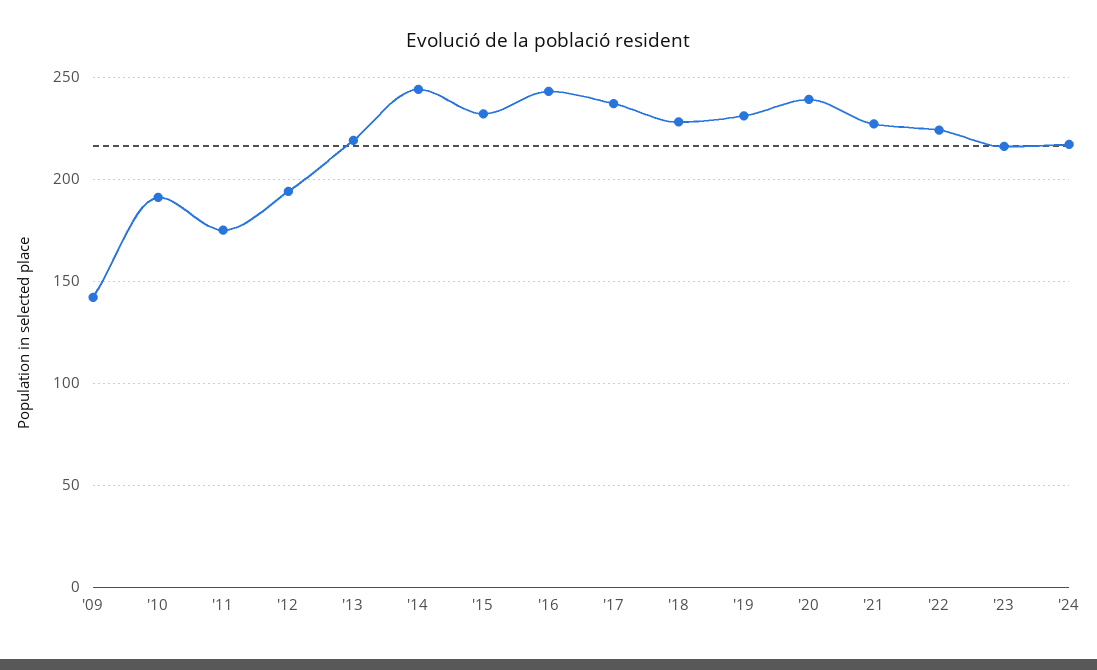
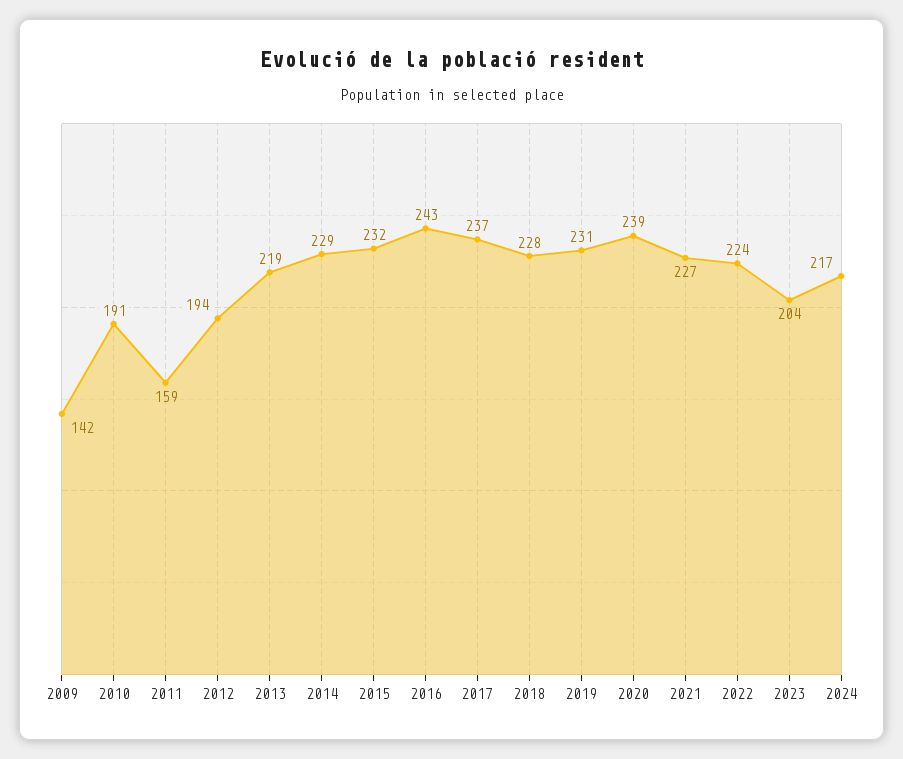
  {
    "'09": 142,
    "'10": 191,
-   "'11": 175,
+   "'11": 159,
    "'12": 194,
    "'13": 219,
-   "'14": 245,
+   "'14": 229,
    "'15": 232,
    "'16": 243,
    "'17": 237,
    "'18": 228,
    "'19": 231,
    "'20": 239,
    "'21": 227,
    "'22": 224,
-   "'23": 215,
+   "'23": 204,
    "'24": 217
  }

